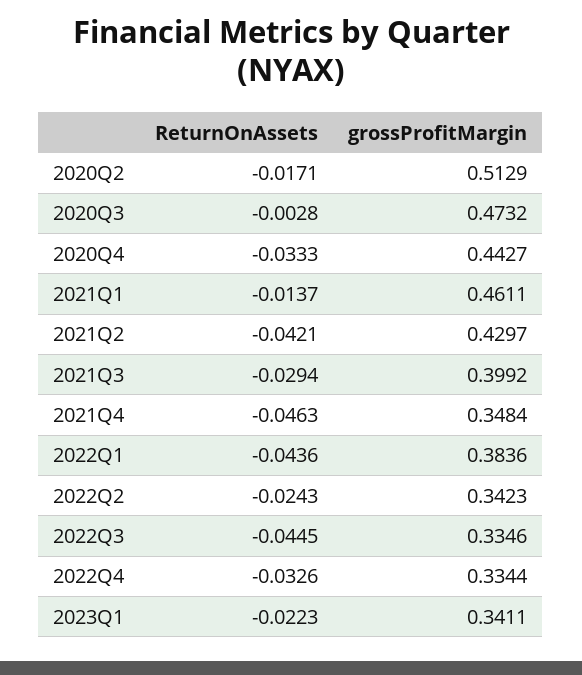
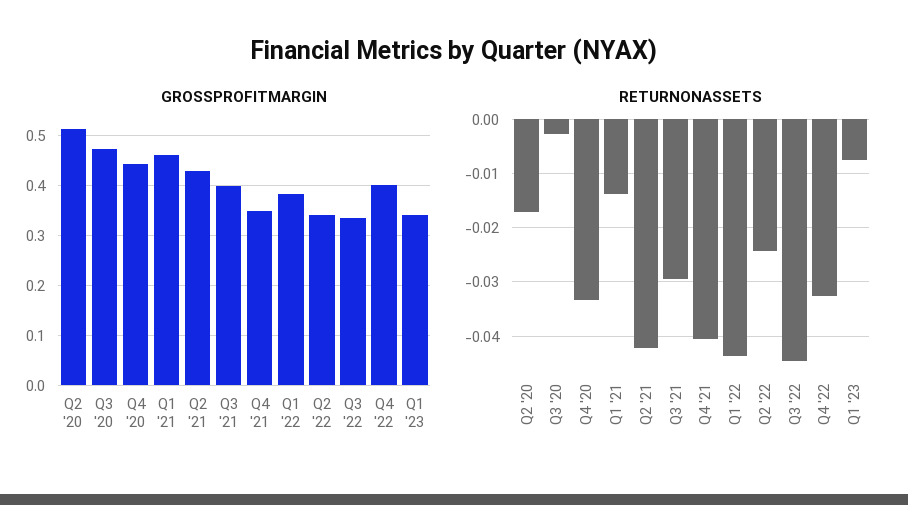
  {
    "ReturnOnAssets": {
      "2020Q2": -0.0171,
      "2020Q3": -0.0028,
      "2020Q4": -0.0333,
      "2021Q1": -0.0137,
      "2021Q2": -0.0421,
      "2021Q3": -0.0294,
-     "2021Q4": -0.0463,
+     "2021Q4": -0.04,
      "2022Q1": -0.0436,
      "2022Q2": -0.0243,
      "2022Q3": -0.0445,
      "2022Q4": -0.0326,
-     "2023Q1": -0.0223
+     "2023Q1": -0.008
    },
    "grossProfitMargin": {
      "2020Q2": 0.5129,
      "2020Q3": 0.4732,
      "2020Q4": 0.4427,
      "2021Q1": 0.4611,
      "2021Q2": 0.4297,
      "2021Q3": 0.3992,
      "2021Q4": 0.3484,
      "2022Q1": 0.3836,
      "2022Q2": 0.3423,
      "2022Q3": 0.3346,
-     "2022Q4": 0.3344,
+     "2022Q4": 0.4,
      "2023Q1": 0.3411
    }
  }

